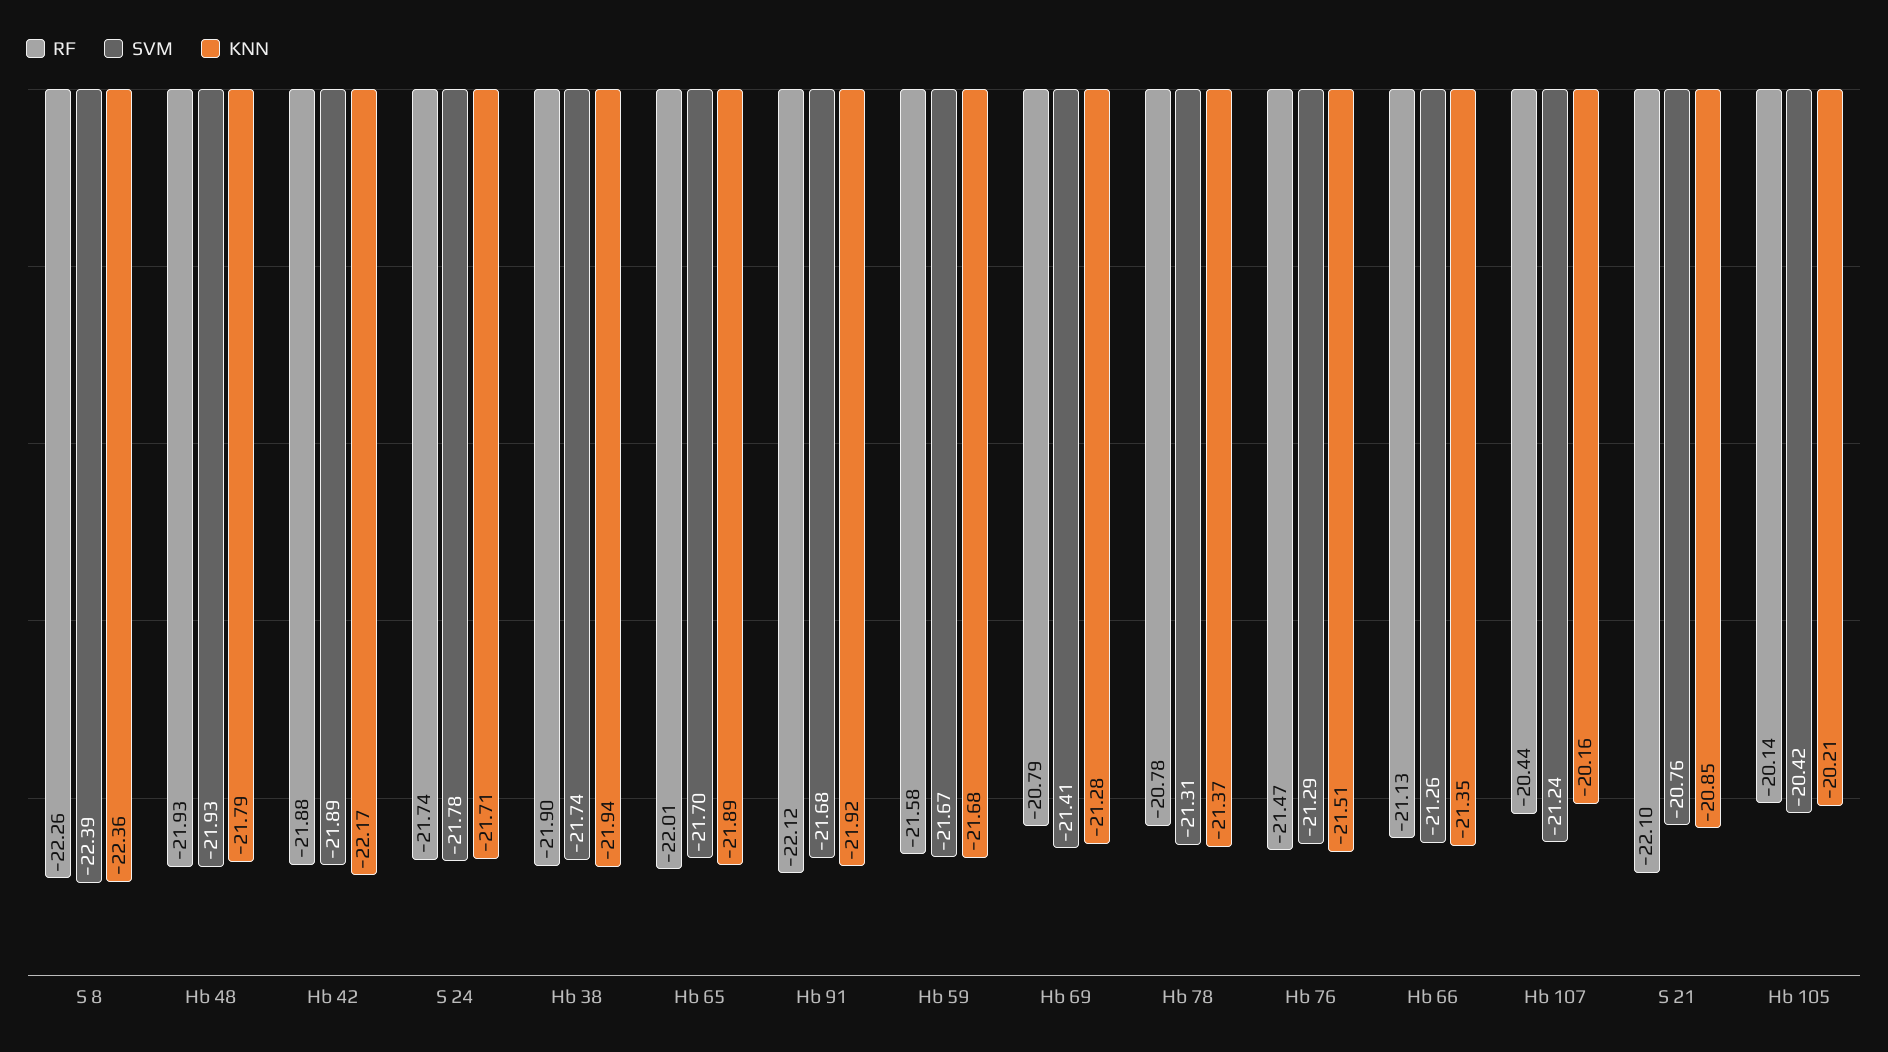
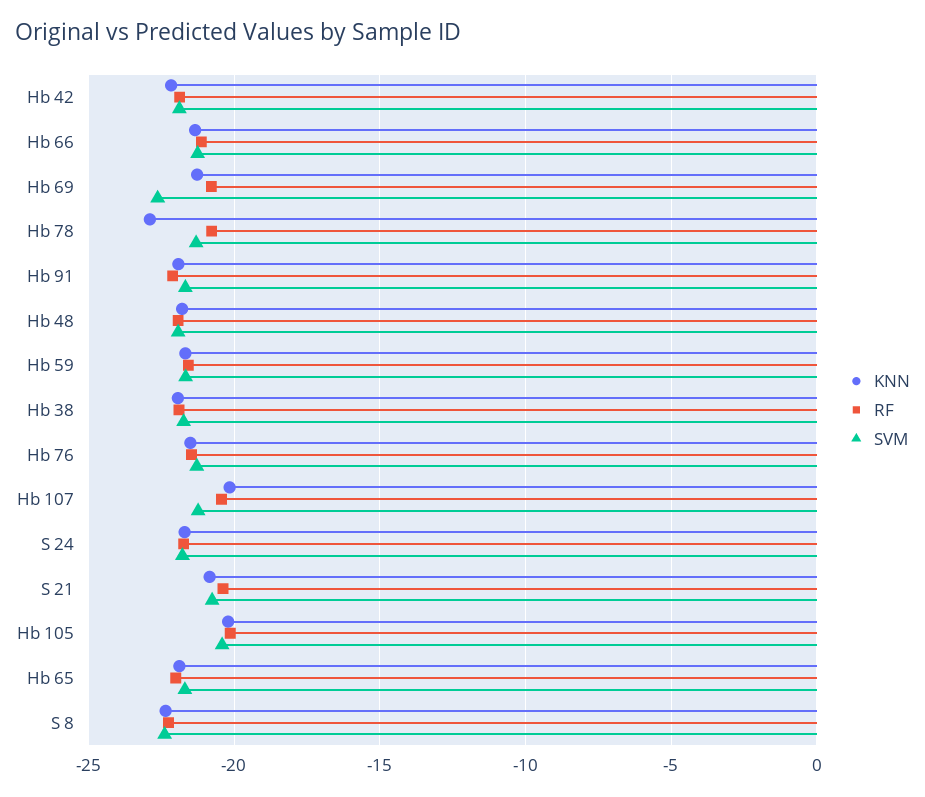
  {
    "RF": {
      "S 8": -22.26,
      "Hb 48": -21.93,
      "Hb 42": -21.88,
      "S 24": -21.74,
      "Hb 38": -21.9,
      "Hb 65": -22.01,
      "Hb 91": -22.12,
      "Hb 59": -21.58,
      "Hb 69": -20.79,
      "Hb 78": -20.78,
      "Hb 76": -21.47,
      "Hb 66": -21.13,
      "Hb 107": -20.44,
-     "S 21": -22.1,
+     "S 21": -20.5,
      "Hb 105": -20.14
    },
    "SVM": {
      "S 8": -22.39,
      "Hb 48": -21.93,
      "Hb 42": -21.89,
      "S 24": -21.78,
      "Hb 38": -21.74,
      "Hb 65": -21.7,
      "Hb 91": -21.68,
      "Hb 59": -21.67,
-     "Hb 69": -21.41,
+     "Hb 69": -22.5,
      "Hb 78": -21.31,
      "Hb 76": -21.29,
      "Hb 66": -21.26,
      "Hb 107": -21.24,
      "S 21": -20.76,
      "Hb 105": -20.42
    },
    "KNN": {
      "S 8": -22.36,
      "Hb 48": -21.79,
      "Hb 42": -22.17,
      "S 24": -21.71,
      "Hb 38": -21.94,
      "Hb 65": -21.89,
      "Hb 91": -21.92,
      "Hb 59": -21.68,
      "Hb 69": -21.28,
-     "Hb 78": -21.37,
+     "Hb 78": -23,
      "Hb 76": -21.51,
      "Hb 66": -21.35,
      "Hb 107": -20.16,
      "S 21": -20.85,
      "Hb 105": -20.21
    }
  }

